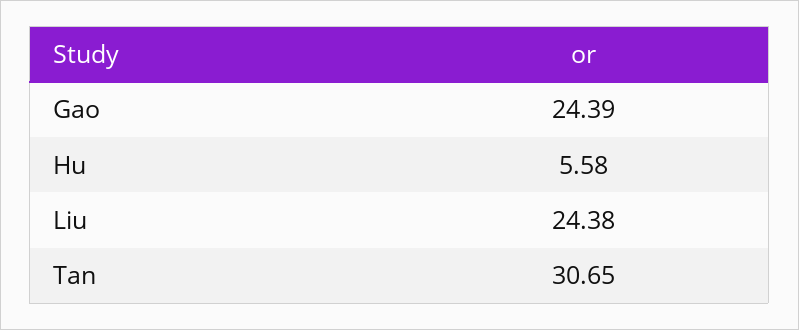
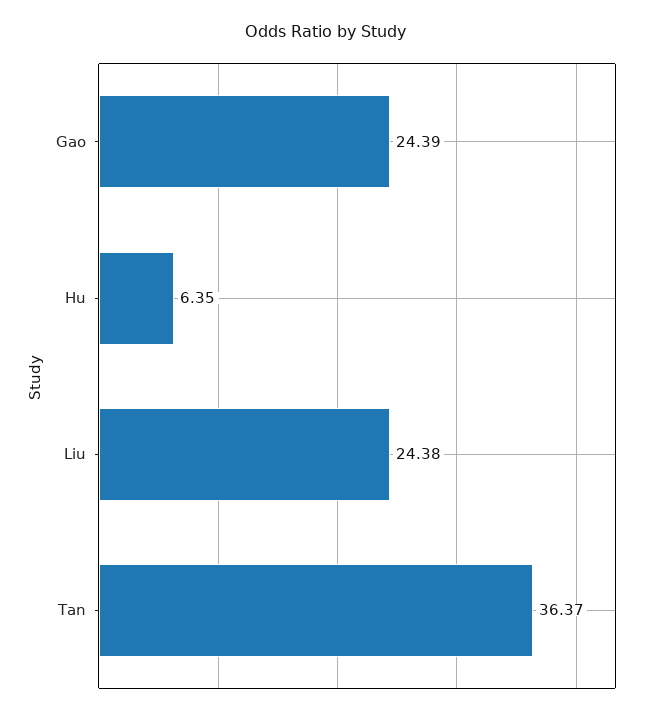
  {
    "Gao": 24.39,
-   "Hu": 5.58,
+   "Hu": 6.35,
    "Liu": 24.38,
-   "Tan": 30.65
+   "Tan": 36.37
  }

